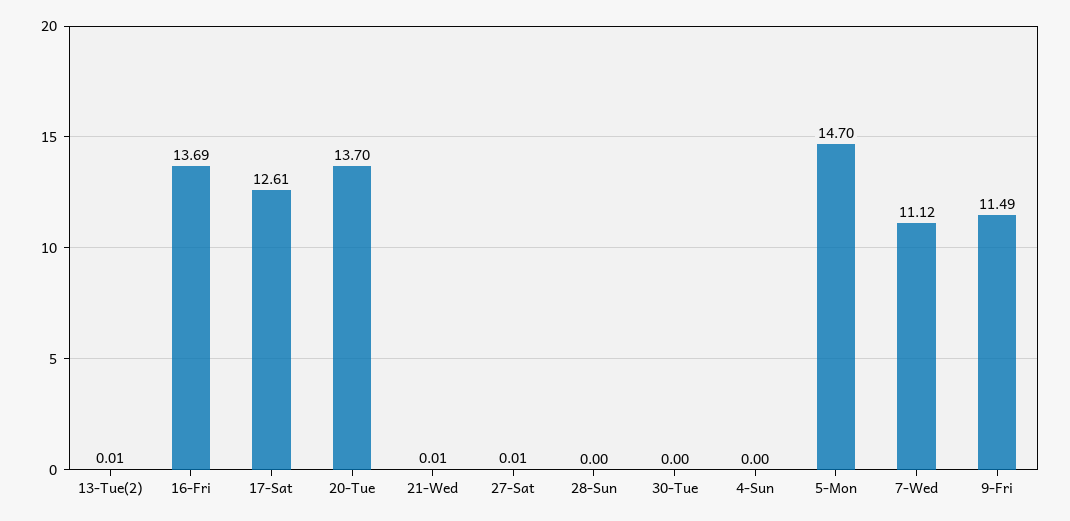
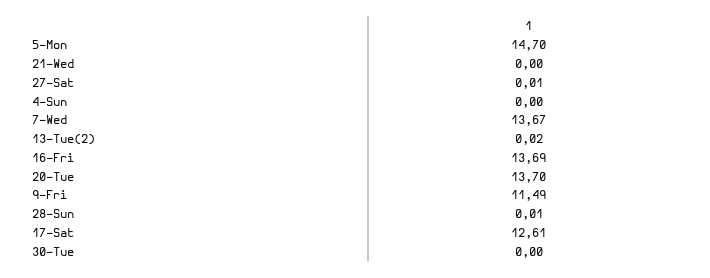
  {
-   "13-Tue(2)": 0.01,
+   "13-Tue(2)": 0.02,
    "16-Fri": 13.69,
    "17-Sat": 12.61,
    "20-Tue": 13.7,
-   "21-Wed": 0.01,
+   "21-Wed": 0,
    "27-Sat": 0.01,
-   "28-Sun": 0,
+   "28-Sun": 0.01,
    "30-Tue": 0,
    "4-Sun": 0,
    "5-Mon": 14.7,
-   "7-Wed": 11.12,
+   "7-Wed": 13.67,
    "9-Fri": 11.49
  }

